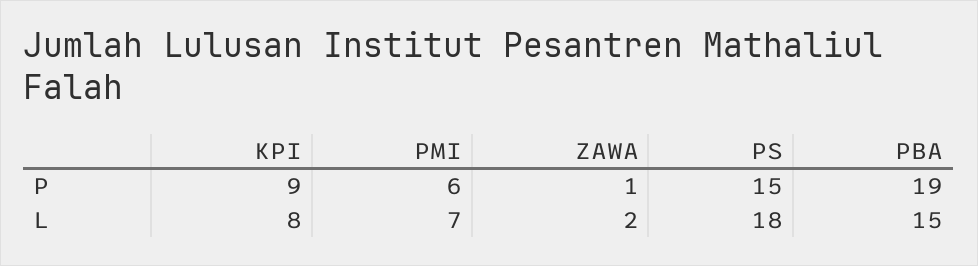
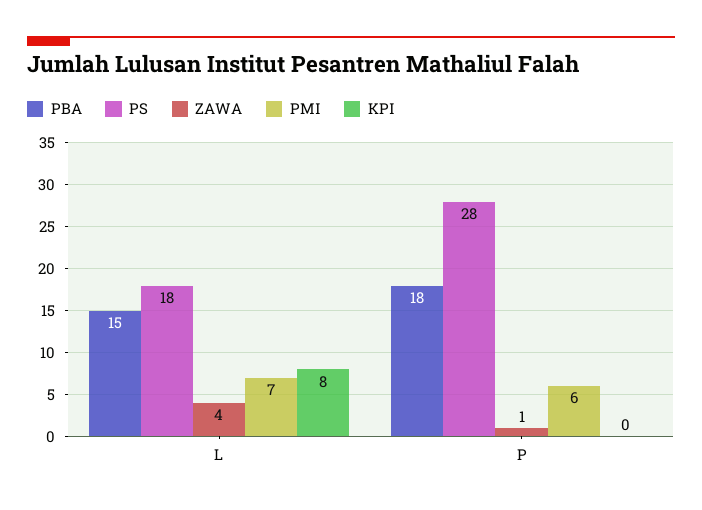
  {
    "KPI": {
-     "P": 9,
+     "P": 0,
      "L": 8
    },
    "PMI": {
      "P": 6,
      "L": 7
    },
    "ZAWA": {
      "P": 1,
-     "L": 2
+     "L": 4
    },
    "PS": {
-     "P": 15,
+     "P": 28,
      "L": 18
    },
    "PBA": {
-     "P": 19,
+     "P": 18,
      "L": 15
    }
  }

